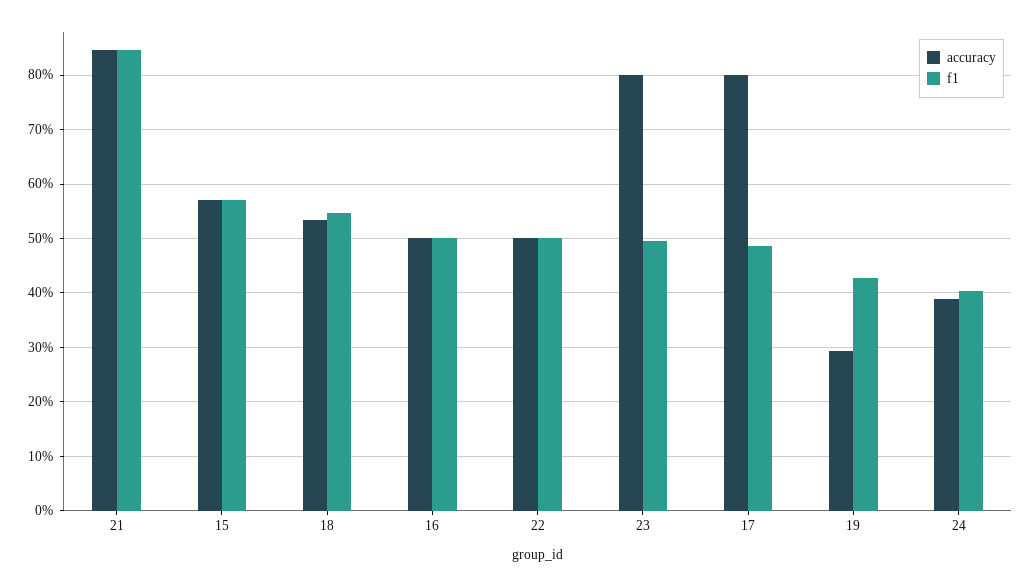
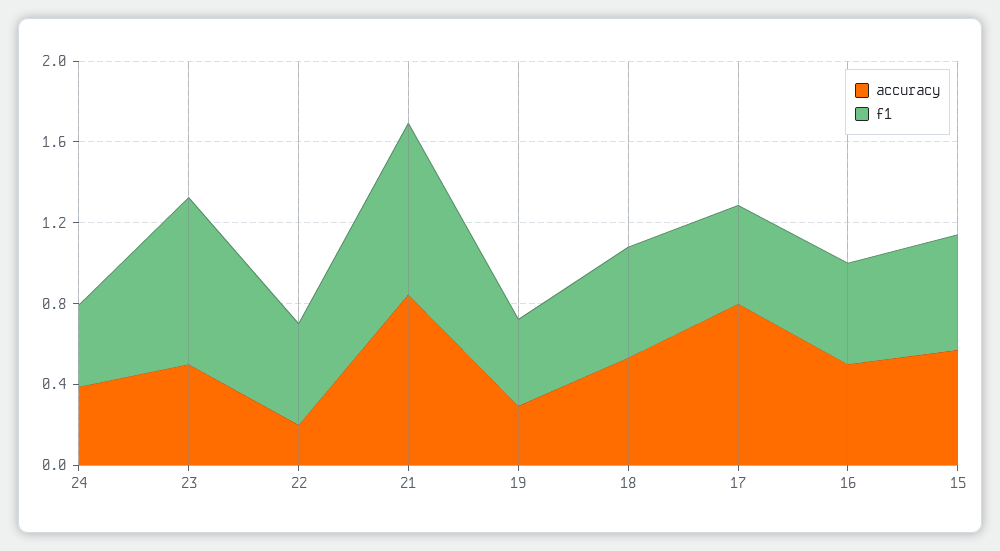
  {
    "accuracy": {
      "21": 0.84,
      "15": 0.58,
      "18": 0.54,
      "16": 0.5,
-     "22": 0.5,
+     "22": 0.2,
-     "23": 0.8,
+     "23": 0.5,
      "17": 0.8,
      "19": 0.3,
      "24": 0.38
    },
    "f1": {
      "21": 0.84,
      "15": 0.58,
      "18": 0.54,
      "16": 0.5,
      "22": 0.5,
-     "23": 0.5,
+     "23": 0.8,
      "17": 0.48,
      "19": 0.42,
      "24": 0.4
    }
  }

